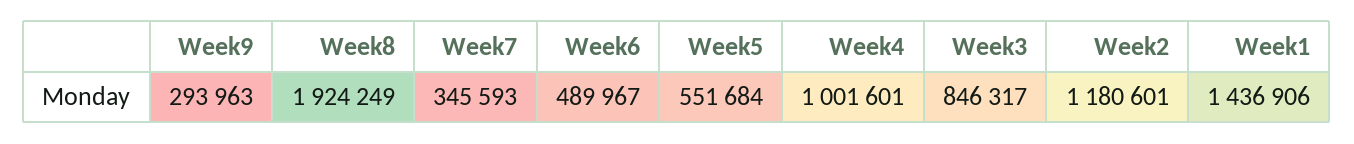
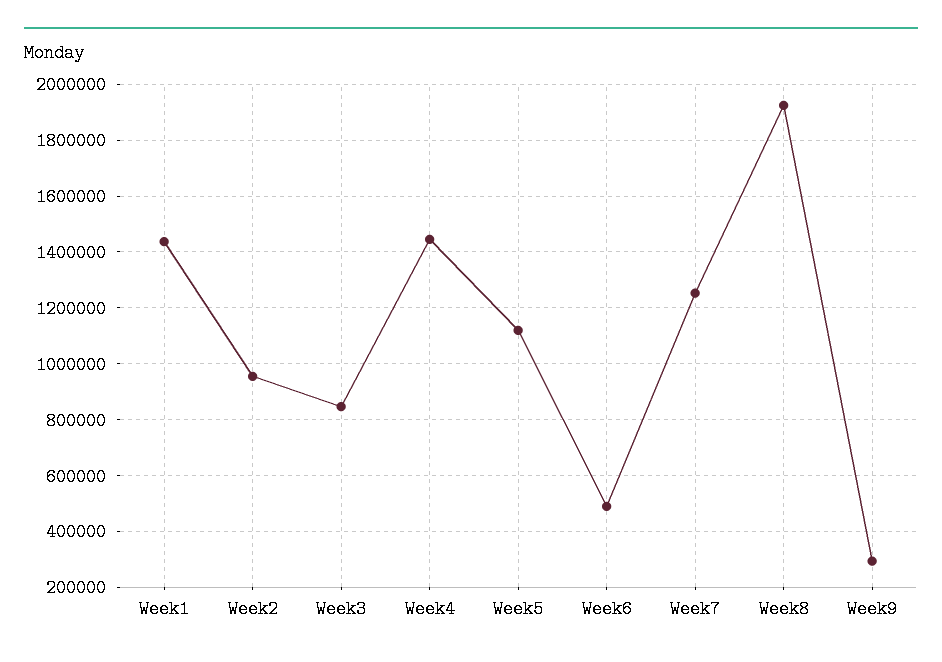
  {
    "Week9": 293963,
    "Week8": 1924249,
-   "Week7": 345593,
+   "Week7": 1250000,
    "Week6": 489967,
-   "Week5": 551684,
+   "Week5": 1125000,
-   "Week4": 1001601,
+   "Week4": 1450000,
    "Week3": 846317,
-   "Week2": 1180601,
+   "Week2": 950000,
    "Week1": 1436906
  }

